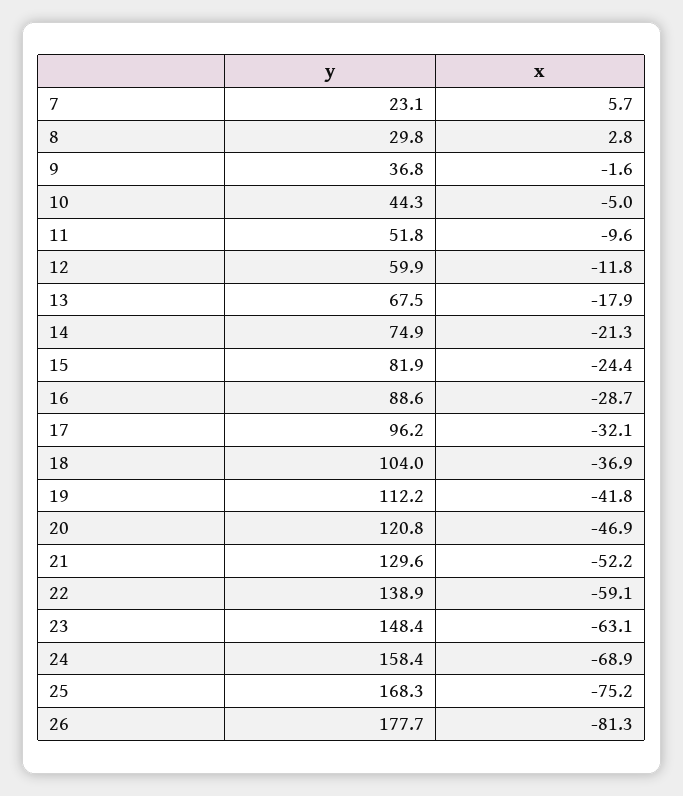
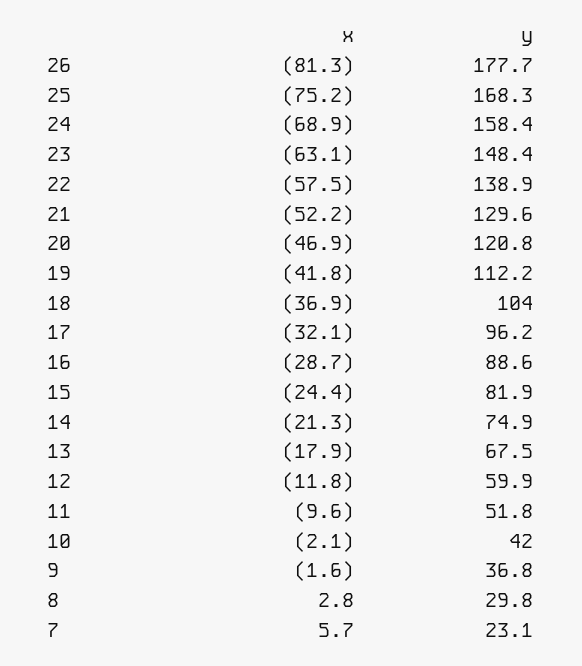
  {
    "y": {
      "7": 23.1,
      "8": 29.8,
      "9": 36.8,
-     "10": 44.3,
+     "10": 42,
      "11": 51.8,
      "12": 59.9,
      "13": 67.5,
      "14": 74.9,
      "15": 81.9,
      "16": 88.6,
      "17": 96.2,
      "18": 104,
      "19": 112.2,
      "20": 120.8,
      "21": 129.6,
      "22": 138.9,
      "23": 148.4,
      "24": 158.4,
      "25": 168.3,
      "26": 177.7
    },
    "x": {
      "7": 5.7,
      "8": 2.8,
      "9": -1.6,
-     "10": -5,
+     "10": -2.1,
      "11": -9.6,
      "12": -11.8,
      "13": -17.9,
      "14": -21.3,
      "15": -24.4,
      "16": -28.7,
      "17": -32.1,
      "18": -36.9,
      "19": -41.8,
      "20": -46.9,
      "21": -52.2,
-     "22": -59.1,
+     "22": -57.5,
      "23": -63.1,
      "24": -68.9,
      "25": -75.2,
      "26": -81.3
    }
  }

